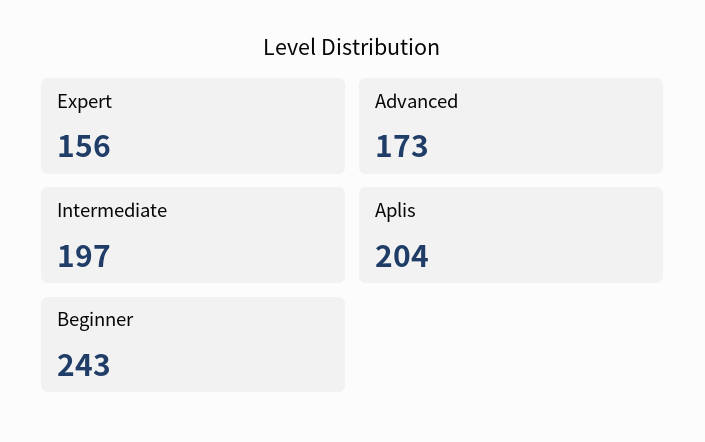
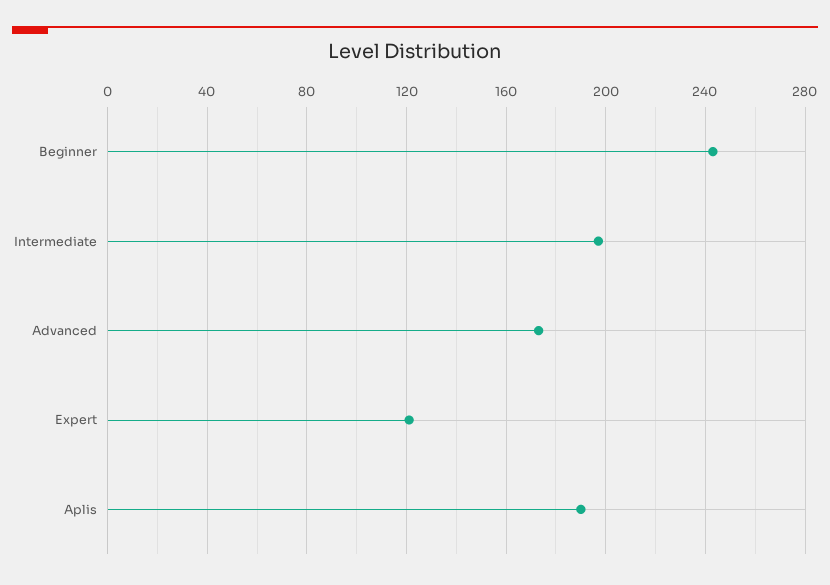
  {
-   "Expert": 156,
+   "Expert": 120,
    "Advanced": 173,
    "Intermediate": 197,
-   "Aplis": 204,
+   "Aplis": 190,
    "Beginner": 243
  }

